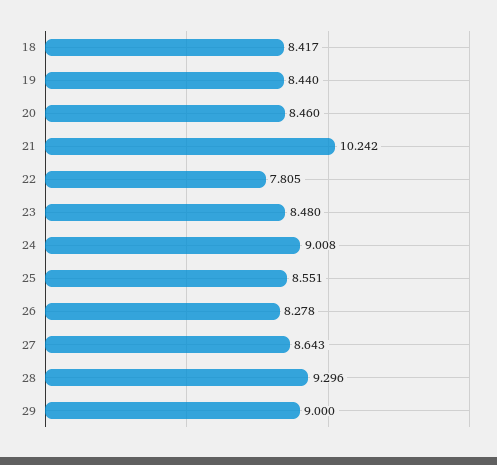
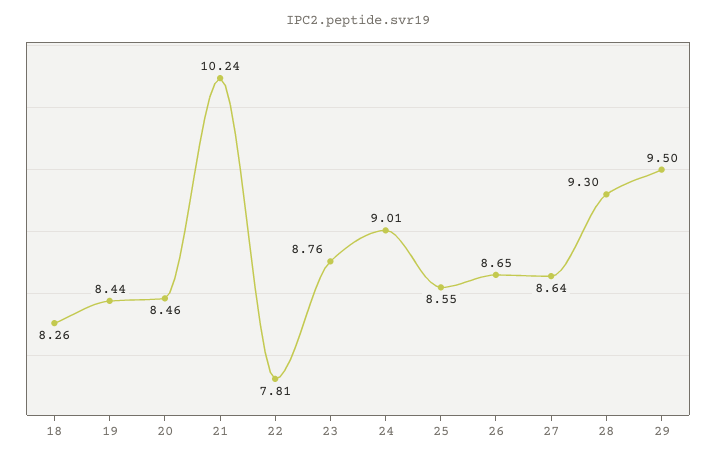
  {
-   "18": 8.417,
+   "18": 8.26,
    "19": 8.44,
    "20": 8.46,
    "21": 10.242,
    "22": 7.805,
-   "23": 8.48,
+   "23": 8.76,
    "24": 9.008,
    "25": 8.551,
-   "26": 8.278,
+   "26": 8.65,
    "27": 8.643,
    "28": 9.296,
-   "29": 9
+   "29": 9.5
  }

